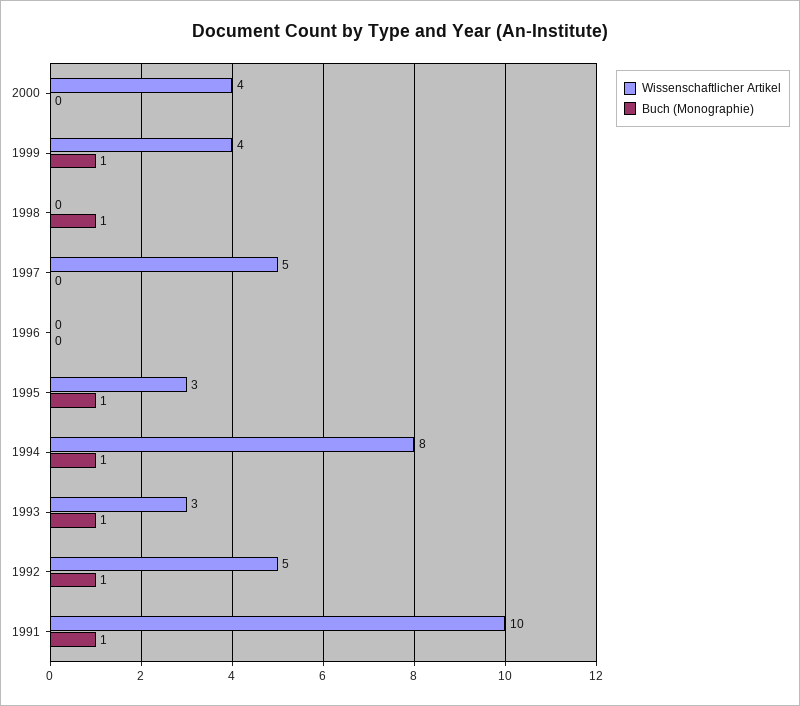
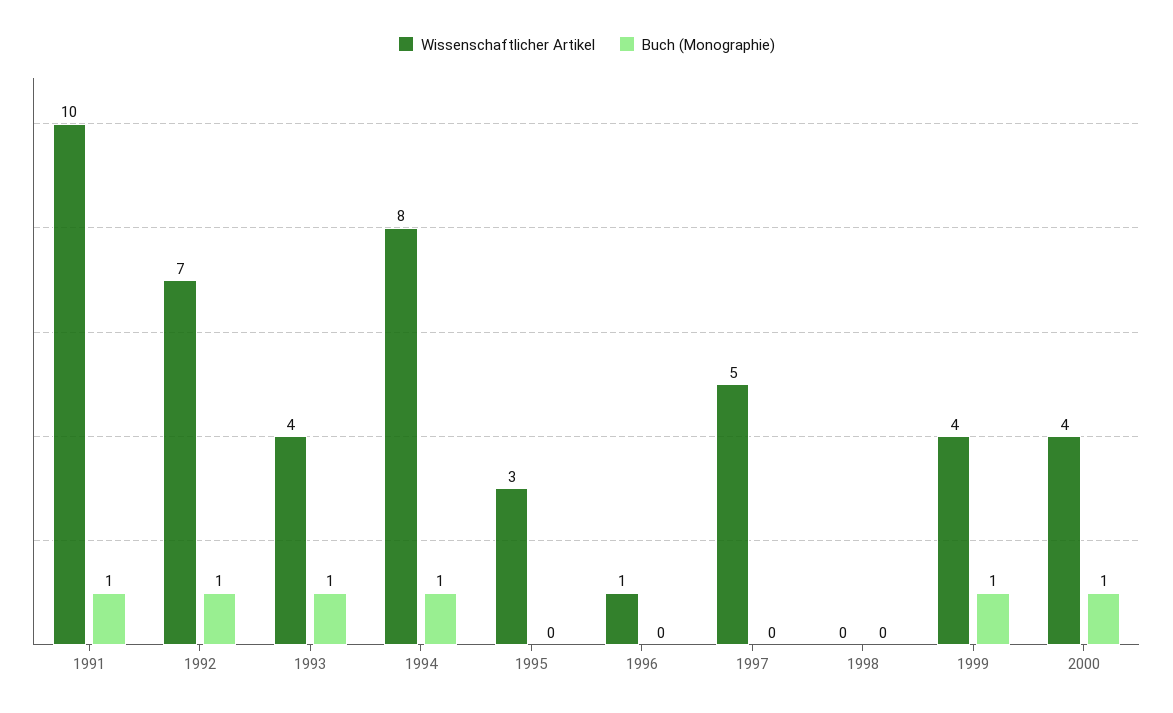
  {
    "Wissenschaftlicher Artikel": {
      "2000": 4,
      "1999": 4,
      "1998": 0,
      "1997": 5,
-     "1996": 0,
+     "1996": 1,
      "1995": 3,
      "1994": 8,
-     "1993": 3,
+     "1993": 4,
-     "1992": 5,
+     "1992": 7,
      "1991": 10
    },
    "Buch (Monographie)": {
-     "2000": 0,
+     "2000": 1,
      "1999": 1,
-     "1998": 1,
+     "1998": 0,
      "1997": 0,
      "1996": 0,
-     "1995": 1,
+     "1995": 0,
      "1994": 1,
      "1993": 1,
      "1992": 1,
      "1991": 1
    }
  }

